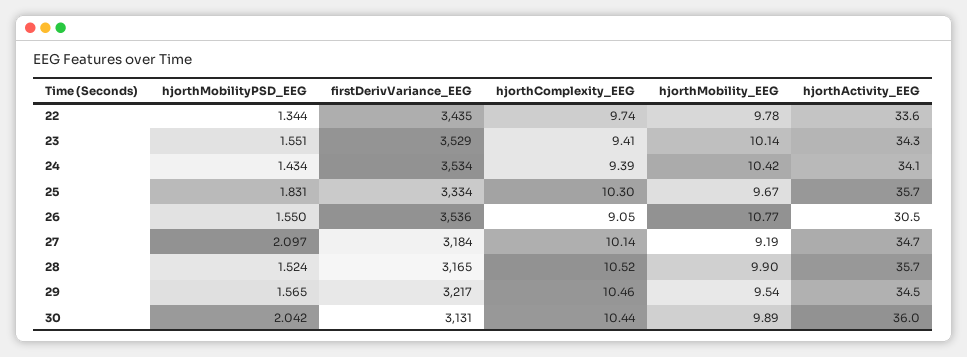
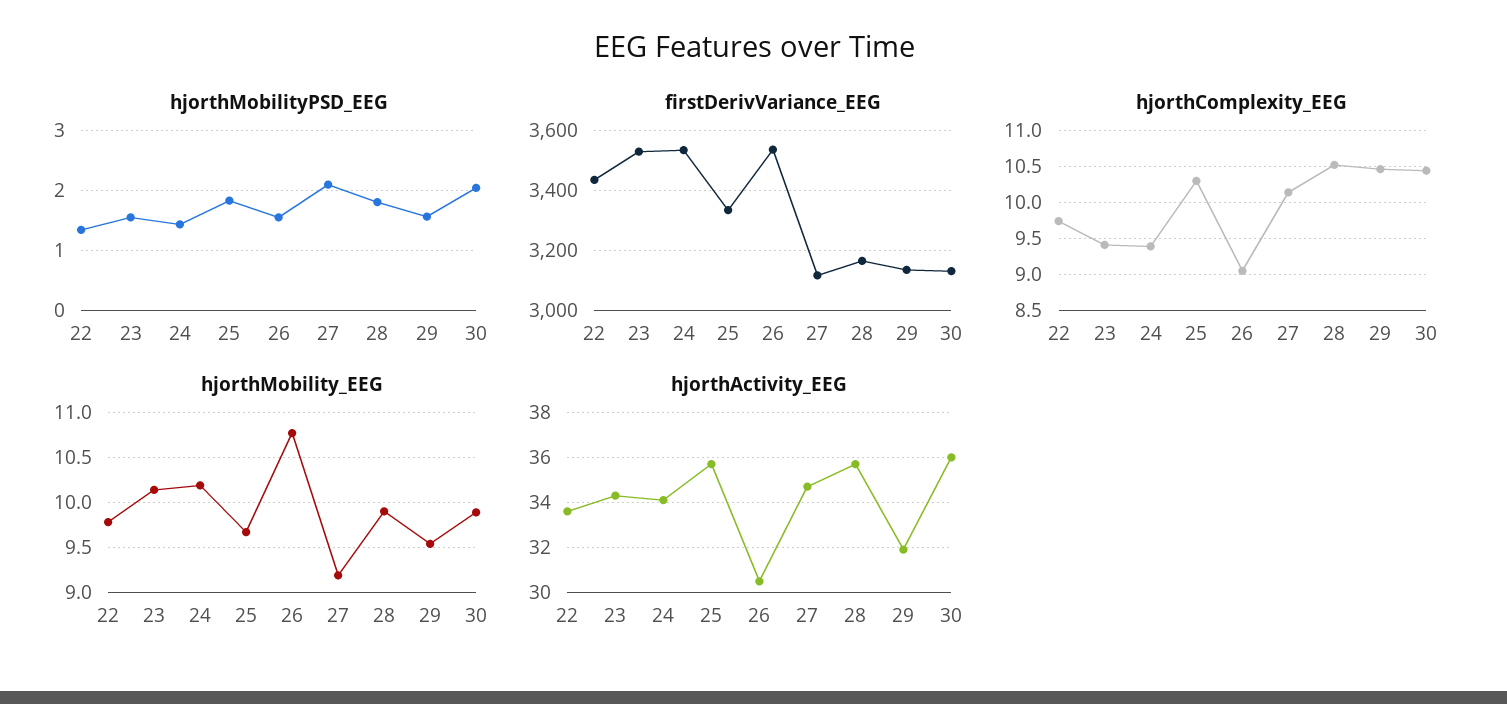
  {
    "hjorthMobilityPSD_EEG": {
      "22": 1.344,
      "23": 1.551,
      "24": 1.434,
      "25": 1.831,
      "26": 1.55,
      "27": 2.097,
-     "28": 1.524,
+     "28": 1.8,
      "29": 1.565,
      "30": 2.042
    },
    "firstDerivVariance_EEG": {
      "22": 3435,
      "23": 3529,
      "24": 3534,
      "25": 3334,
      "26": 3536,
-     "27": 3184,
+     "27": 3120,
      "28": 3165,
-     "29": 3217,
+     "29": 3140,
      "30": 3131
    },
    "hjorthComplexity_EEG": {
      "22": 9.74,
      "23": 9.41,
      "24": 9.39,
      "25": 10.3,
      "26": 9.05,
      "27": 10.14,
      "28": 10.52,
      "29": 10.46,
      "30": 10.44
    },
    "hjorthMobility_EEG": {
      "22": 9.78,
      "23": 10.14,
-     "24": 10.42,
+     "24": 10.2,
      "25": 9.67,
      "26": 10.77,
      "27": 9.19,
      "28": 9.9,
      "29": 9.54,
      "30": 9.89
    },
    "hjorthActivity_EEG": {
      "22": 33.6,
      "23": 34.3,
      "24": 34.1,
      "25": 35.7,
      "26": 30.5,
      "27": 34.7,
      "28": 35.7,
-     "29": 34.5,
+     "29": 32,
      "30": 36
    }
  }

